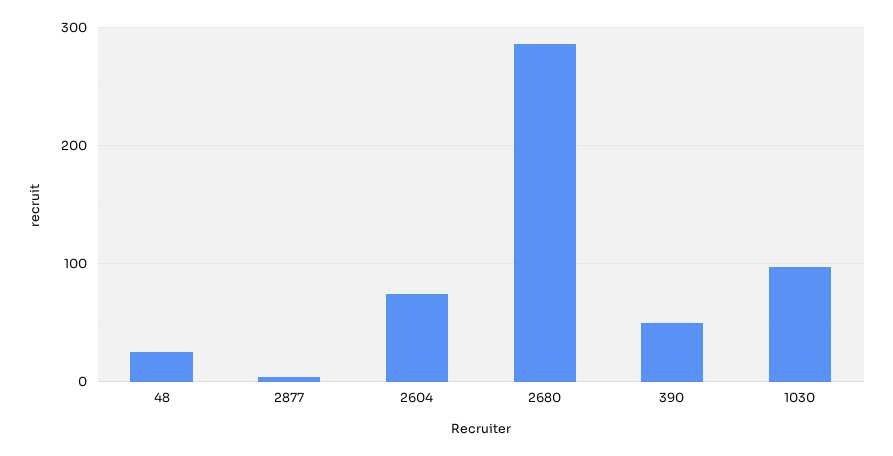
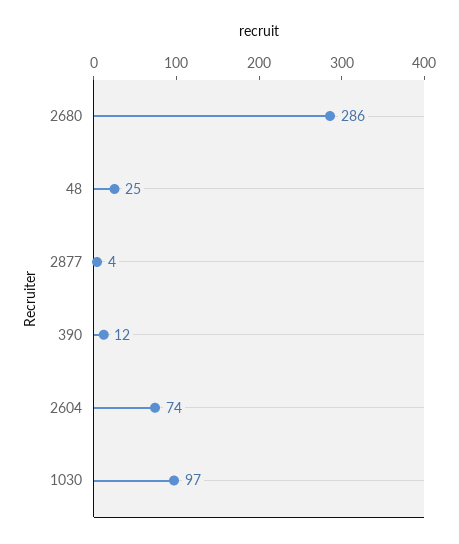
  {
    "48": 25,
    "2877": 4,
    "2604": 74,
    "2680": 286,
-   "390": 50,
+   "390": 12,
    "1030": 97
  }

